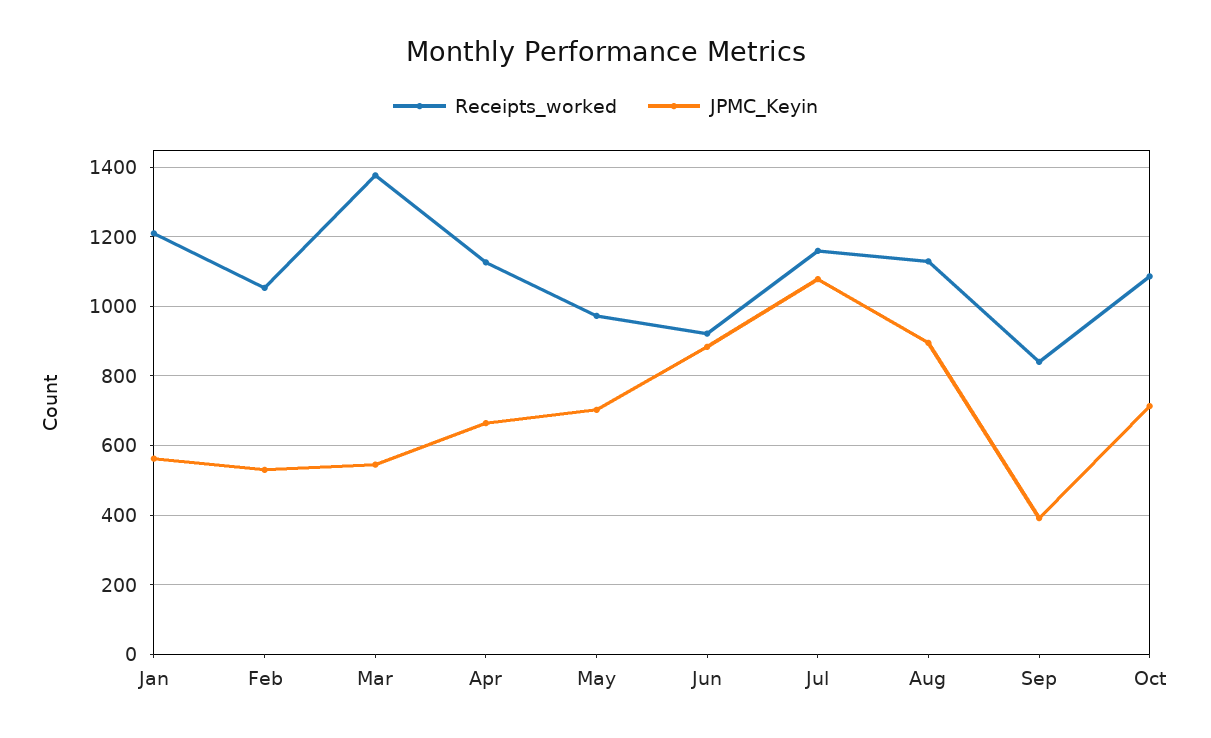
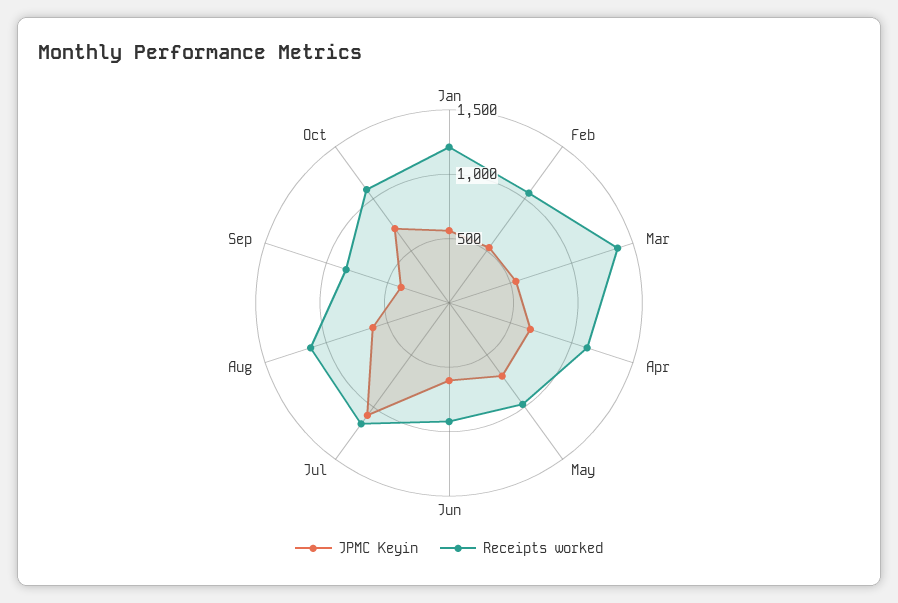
  {
    "Receipts_worked": {
      "Jan": 1200,
      "Feb": 1060,
      "Mar": 1380,
      "Apr": 1120,
      "May": 980,
      "Jun": 920,
      "Jul": 1160,
      "Aug": 1120,
      "Sep": 840,
      "Oct": 1080
    },
    "JPMC_Keyin": {
      "Jan": 560,
      "Feb": 540,
      "Mar": 540,
      "Apr": 660,
      "May": 700,
-     "Jun": 880,
+     "Jun": 600,
      "Jul": 1080,
-     "Aug": 900,
+     "Aug": 600,
      "Sep": 400,
      "Oct": 720
    }
  }

